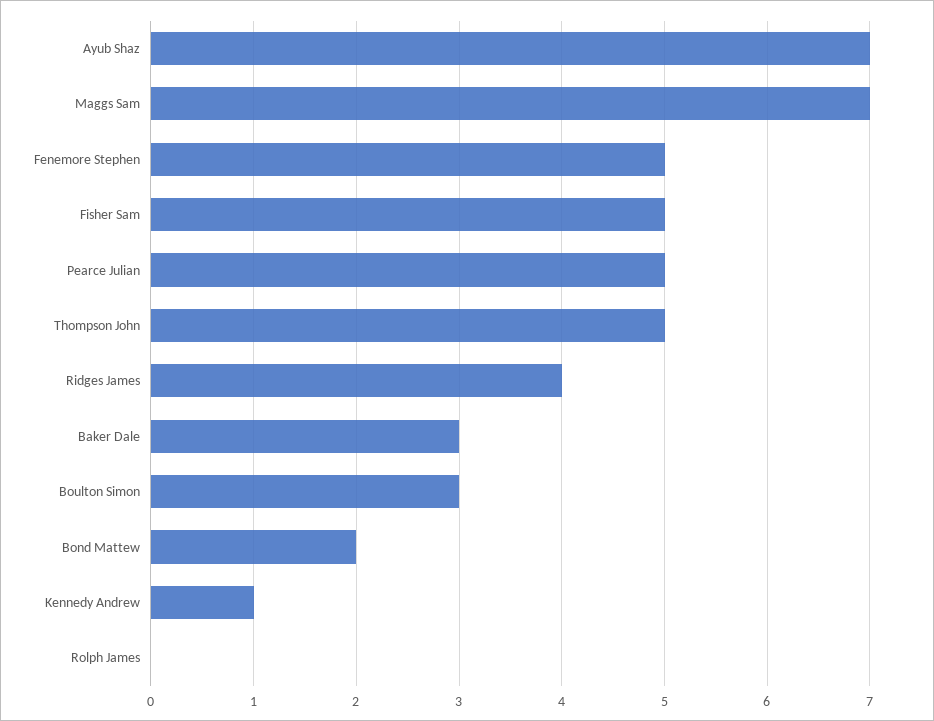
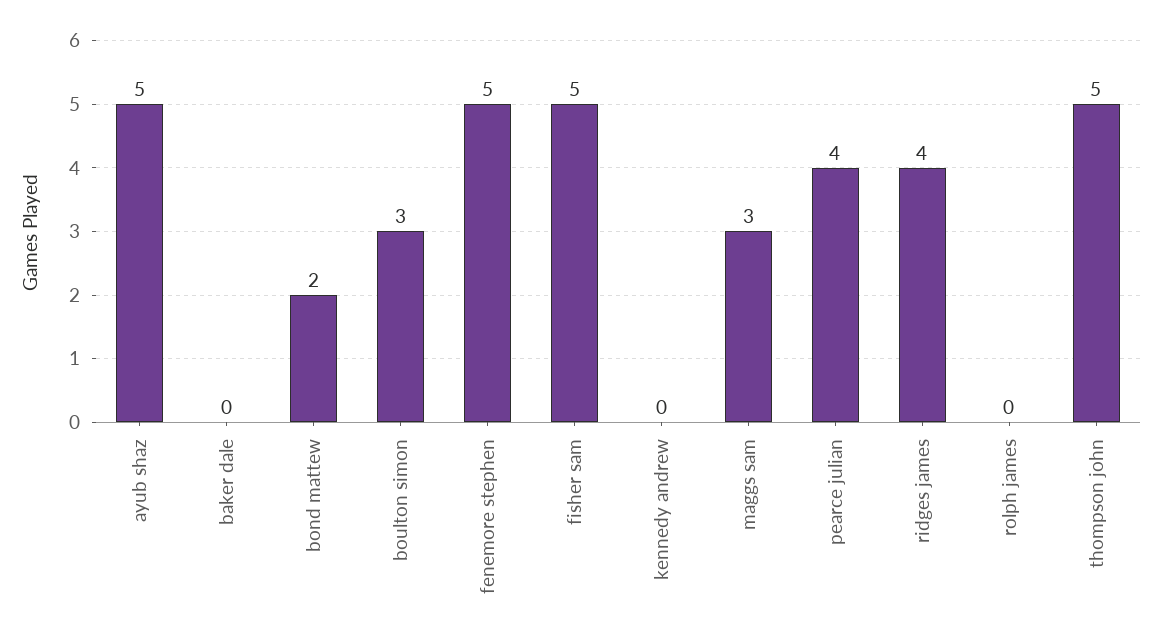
  {
-   "Ayub Shaz": 7,
+   "Ayub Shaz": 5,
-   "Maggs Sam": 7,
+   "Maggs Sam": 3,
    "Fenemore Stephen": 5,
    "Fisher Sam": 5,
-   "Pearce Julian": 5,
+   "Pearce Julian": 4,
    "Thompson John": 5,
    "Ridges James": 4,
-   "Baker Dale": 3,
+   "Baker Dale": 0,
    "Boulton Simon": 3,
    "Bond Mattew": 2,
-   "Kennedy Andrew": 1,
+   "Kennedy Andrew": 0,
    "Rolph James": 0
  }

